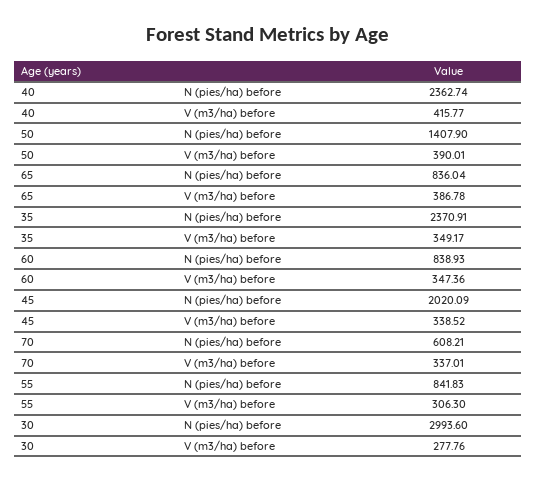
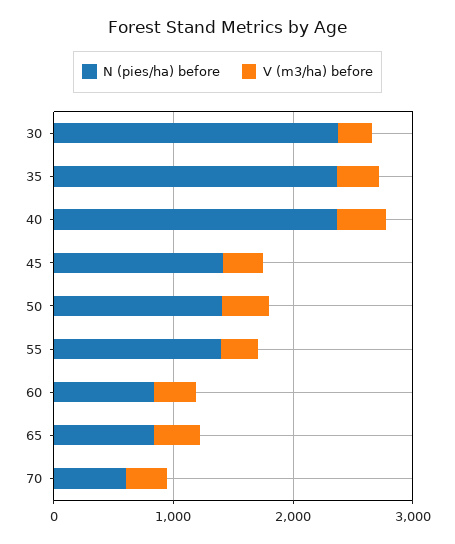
  {
    "N (pies/ha) before": {
      "40": 2362.74,
      "50": 1407.9,
      "65": 836.04,
      "35": 2370.91,
      "60": 838.93,
-     "45": 2020.09,
+     "45": 1400,
      "70": 608.21,
-     "55": 841.83,
+     "55": 1400,
-     "30": 2993.6
+     "30": 2400
    },
    "V (m3/ha) before": {
      "40": 415.77,
      "50": 390.01,
      "65": 386.78,
      "35": 349.17,
      "60": 347.36,
      "45": 338.52,
      "70": 337.01,
      "55": 306.3,
      "30": 277.76
    }
  }

